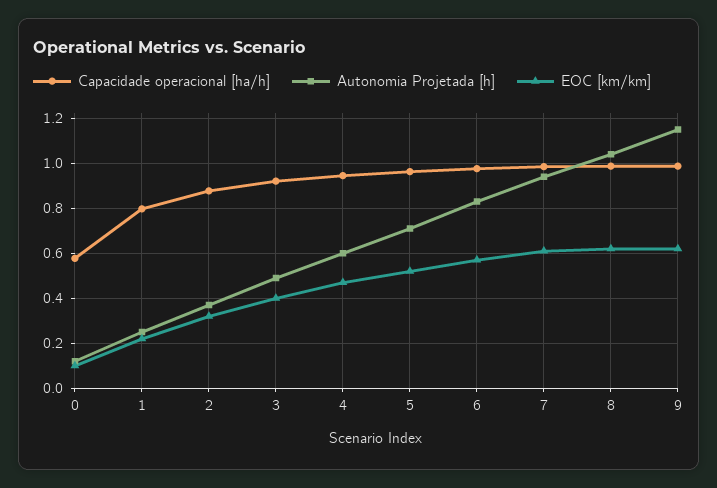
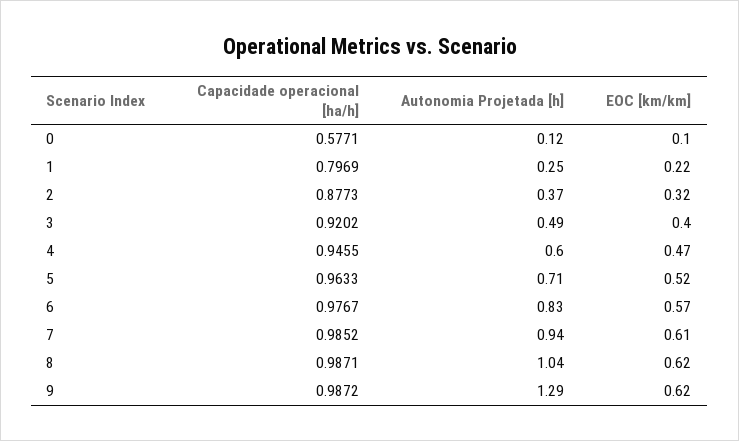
  {
    "Capacidade operacional [ha/h]": {
      "0": 0.5771,
      "1": 0.7969,
      "2": 0.8773,
      "3": 0.9202,
      "4": 0.9455,
      "5": 0.9633,
      "6": 0.9767,
      "7": 0.9852,
      "8": 0.9871,
      "9": 0.9872
    },
    "Autonomia Projetada [h]": {
      "0": 0.12,
      "1": 0.25,
      "2": 0.37,
      "3": 0.49,
      "4": 0.6,
      "5": 0.71,
      "6": 0.83,
      "7": 0.94,
      "8": 1.04,
-     "9": 1.15
+     "9": 1.29
    },
    "EOC [km/km]": {
      "0": 0.1,
      "1": 0.22,
      "2": 0.32,
      "3": 0.4,
      "4": 0.47,
      "5": 0.52,
      "6": 0.57,
      "7": 0.61,
      "8": 0.62,
      "9": 0.62
    }
  }

